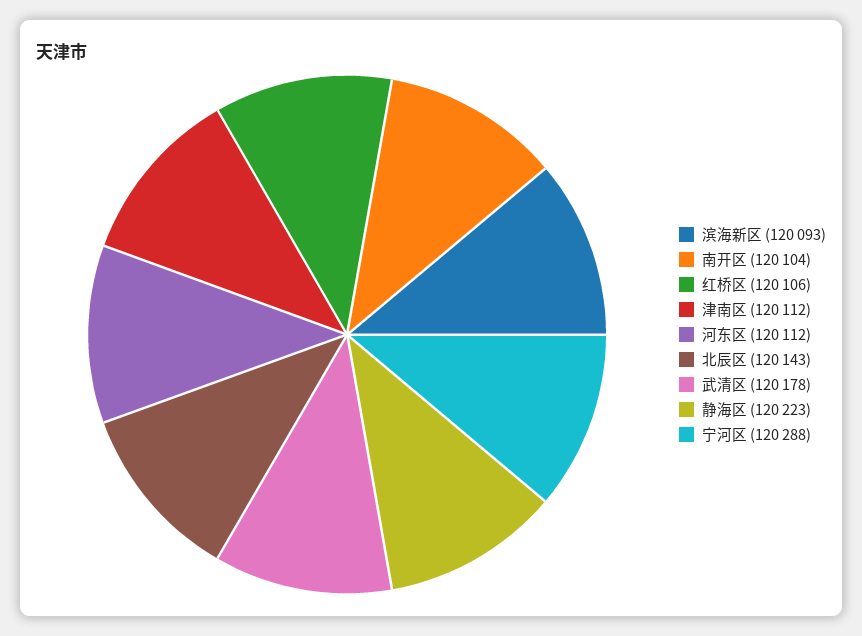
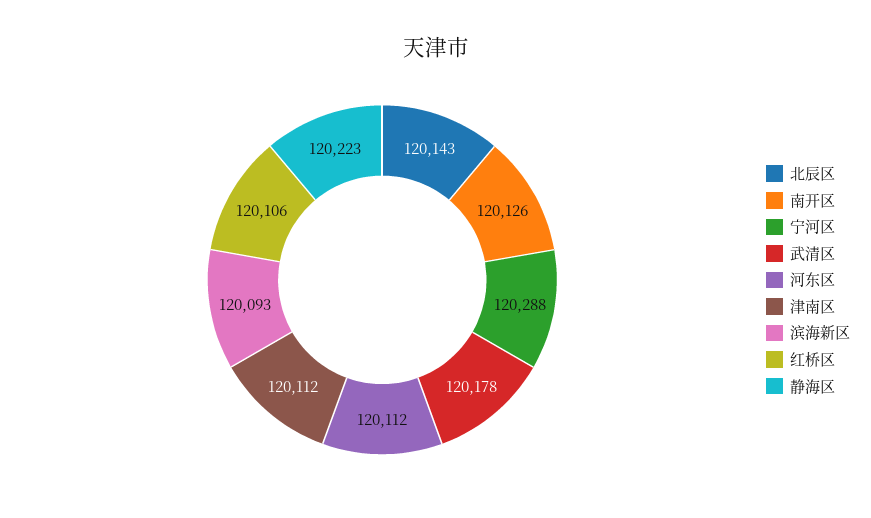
  {
    "滨海新区": 120093,
-   "南开区": 120104,
+   "南开区": 120126,
    "红桥区": 120106,
    "津南区": 120112,
    "河东区": 120112,
    "北辰区": 120143,
    "武清区": 120178,
    "静海区": 120223,
    "宁河区": 120288
  }

